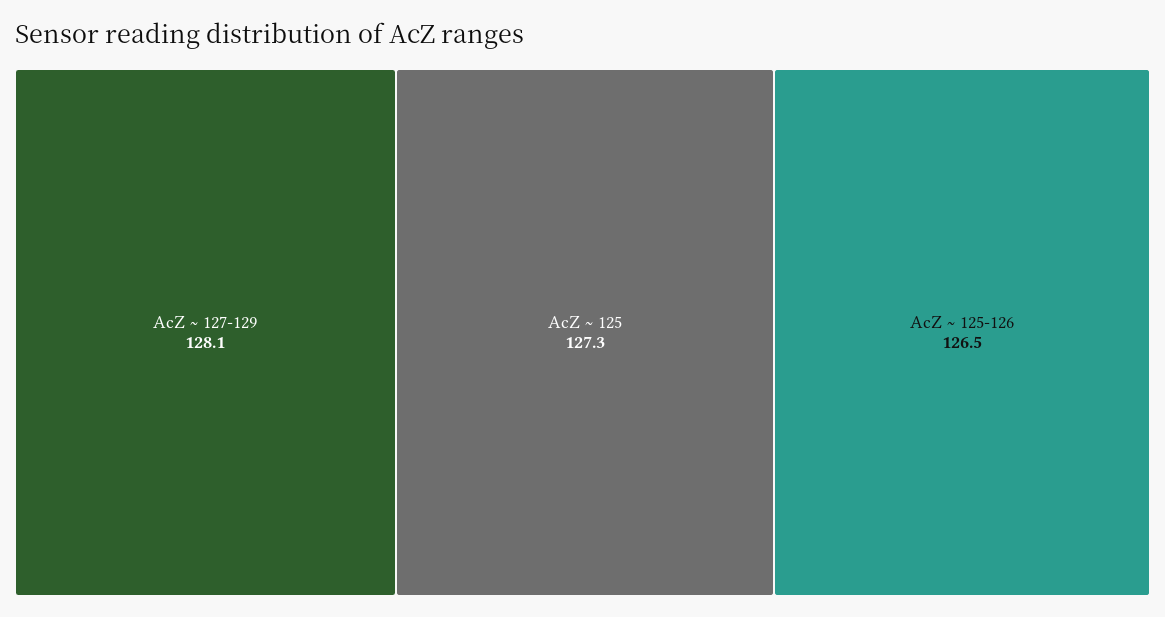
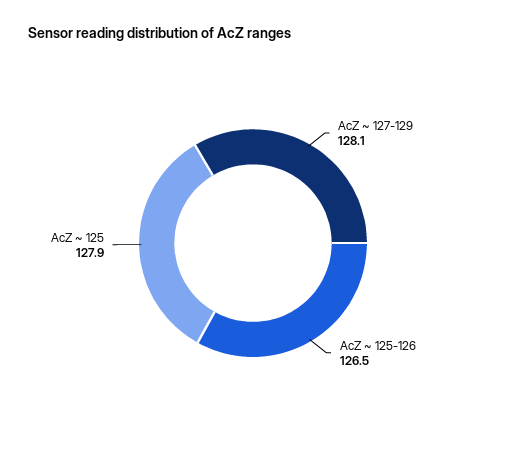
  {
    "AcZ ~ 127-129": 128.1,
-   "AcZ ~ 125": 127.3,
+   "AcZ ~ 125": 127.9,
    "AcZ ~ 125-126": 126.5
  }

